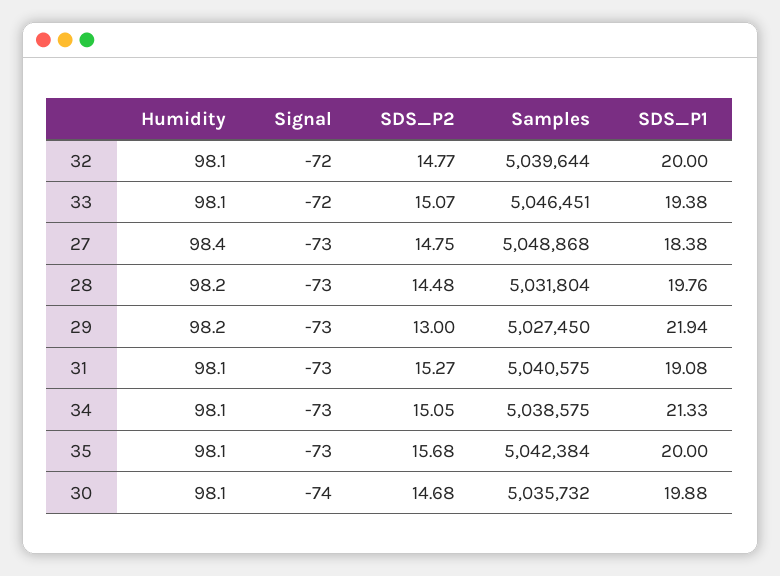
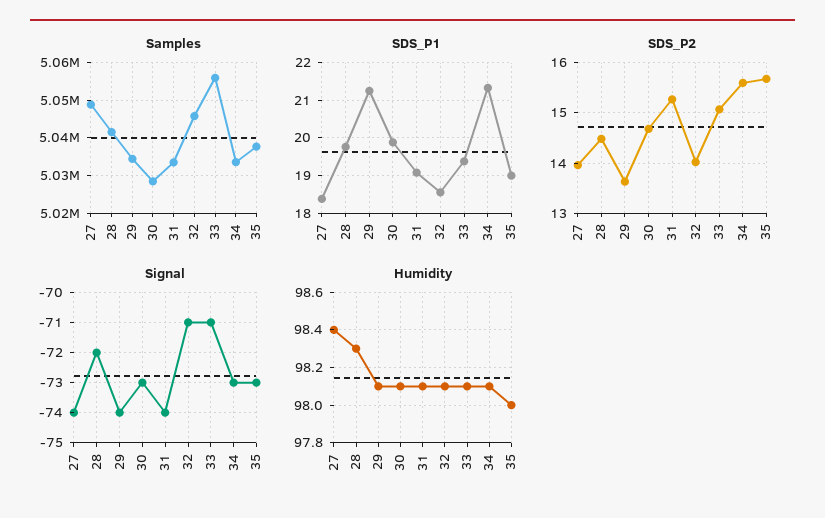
  {
    "Humidity": {
      "32": 98.1,
      "33": 98.1,
      "27": 98.4,
-     "28": 98.2,
+     "28": 98.3,
-     "29": 98.2,
+     "29": 98.1,
      "31": 98.1,
      "34": 98.1,
-     "35": 98.1,
+     "35": 98,
      "30": 98.1
    },
    "Signal": {
-     "32": -72,
+     "32": -71,
-     "33": -72,
+     "33": -71,
-     "27": -73,
+     "27": -74,
-     "28": -73,
+     "28": -72,
-     "29": -73,
+     "29": -74,
-     "31": -73,
+     "31": -74,
      "34": -73,
      "35": -73,
-     "30": -74
+     "30": -73
    },
    "SDS_P2": {
-     "32": 14.77,
+     "32": 14,
      "33": 15.07,
-     "27": 14.75,
+     "27": 14,
      "28": 14.48,
-     "29": 13,
+     "29": 13.6,
      "31": 15.27,
-     "34": 15.05,
+     "34": 15.6,
      "35": 15.68,
      "30": 14.68
    },
    "Samples": {
-     "32": 5039644,
+     "32": 5046000,
-     "33": 5046451,
+     "33": 5056000,
      "27": 5048868,
-     "28": 5031804,
+     "28": 5042000,
-     "29": 5027450,
+     "29": 5034000,
-     "31": 5040575,
+     "31": 5034000,
-     "34": 5038575,
+     "34": 5034000,
-     "35": 5042384,
+     "35": 5038000,
-     "30": 5035732
+     "30": 5028000
    },
    "SDS_P1": {
-     "32": 20,
+     "32": 18.6,
      "33": 19.38,
      "27": 18.38,
      "28": 19.76,
-     "29": 21.94,
+     "29": 21.2,
      "31": 19.08,
      "34": 21.33,
-     "35": 20,
+     "35": 19,
      "30": 19.88
    }
  }

